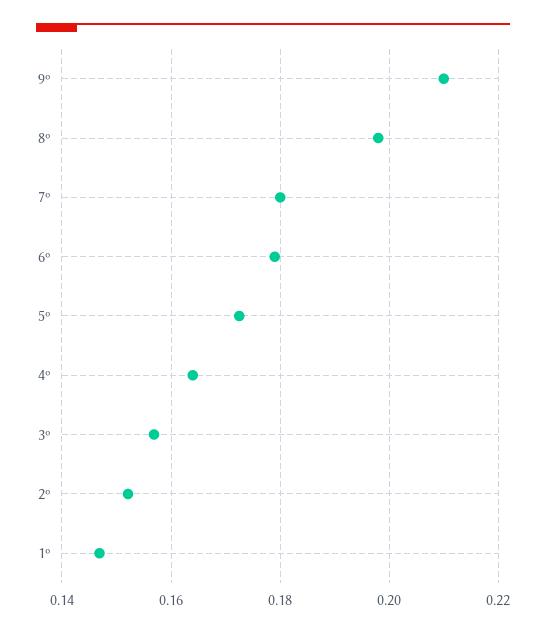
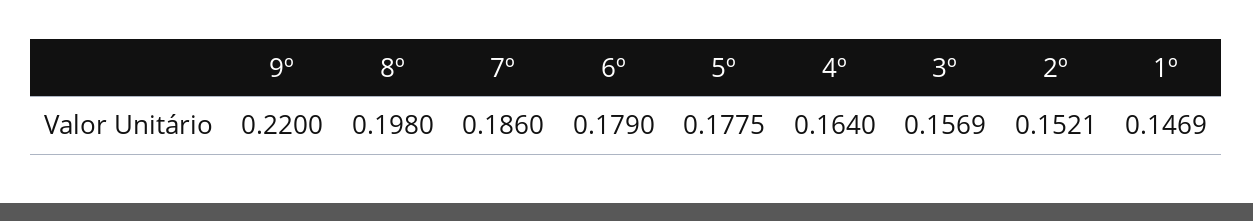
  {
-   "9º": 0.21,
+   "9º": 0.22,
    "8º": 0.198,
-   "7º": 0.18,
+   "7º": 0.186,
    "6º": 0.179,
-   "5º": 0.172,
+   "5º": 0.1775,
    "4º": 0.164,
    "3º": 0.1569,
    "2º": 0.1521,
    "1º": 0.1469
  }

